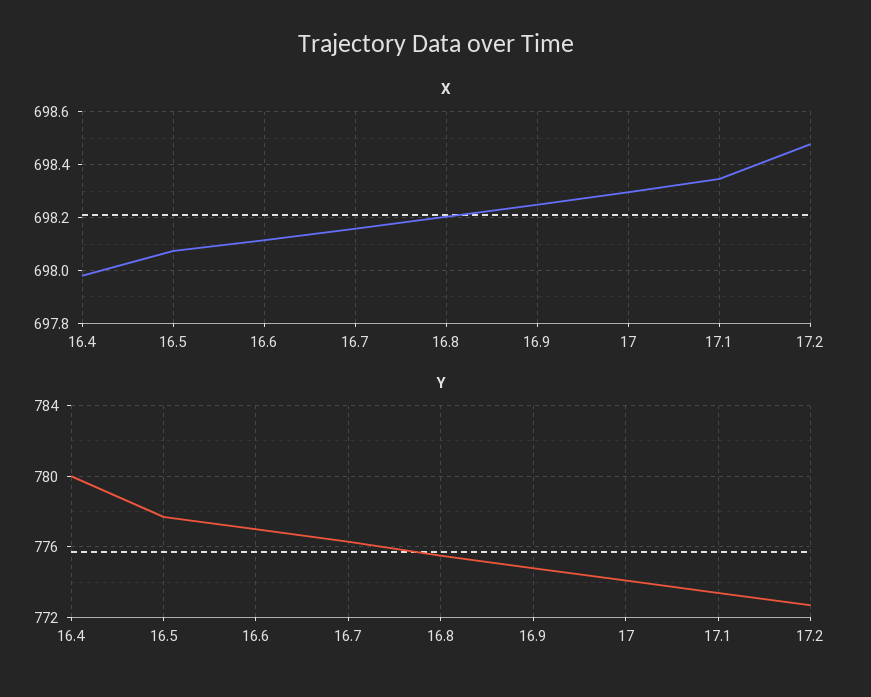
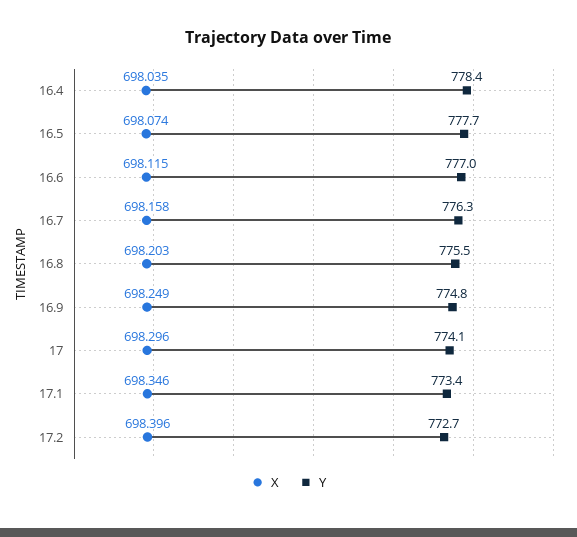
  {
    "X": {
-     "16.4": 697.975,
+     "16.4": 698.035,
      "16.5": 698.074,
      "16.6": 698.115,
      "16.7": 698.158,
      "16.8": 698.203,
      "16.9": 698.249,
      "17": 698.296,
      "17.1": 698.346,
-     "17.2": 698.475
+     "17.2": 698.396
    },
    "Y": {
-     "16.4": 780,
+     "16.4": 778.4,
      "16.5": 777.7,
      "16.6": 777,
      "16.7": 776.3,
      "16.8": 775.5,
      "16.9": 774.8,
      "17": 774.1,
      "17.1": 773.4,
      "17.2": 772.7
    }
  }

